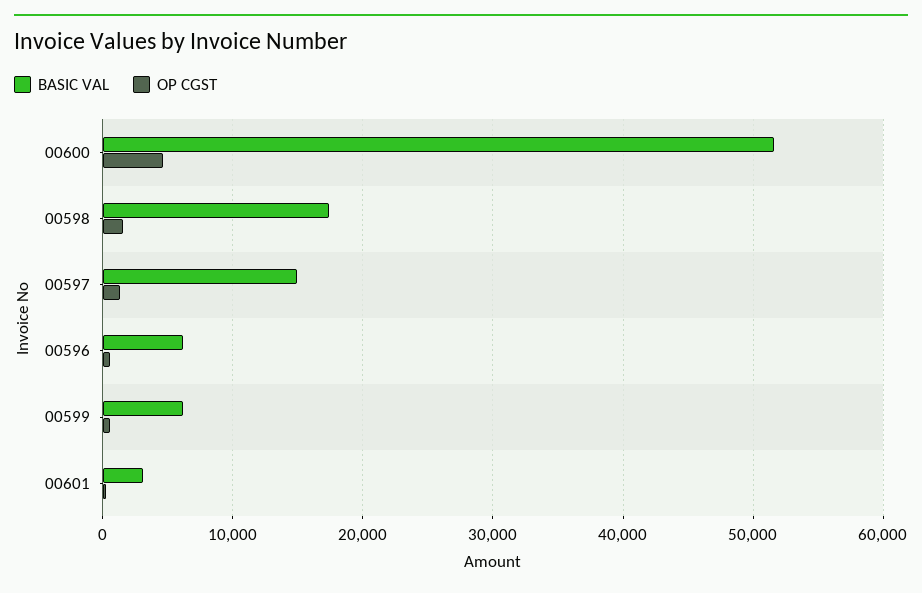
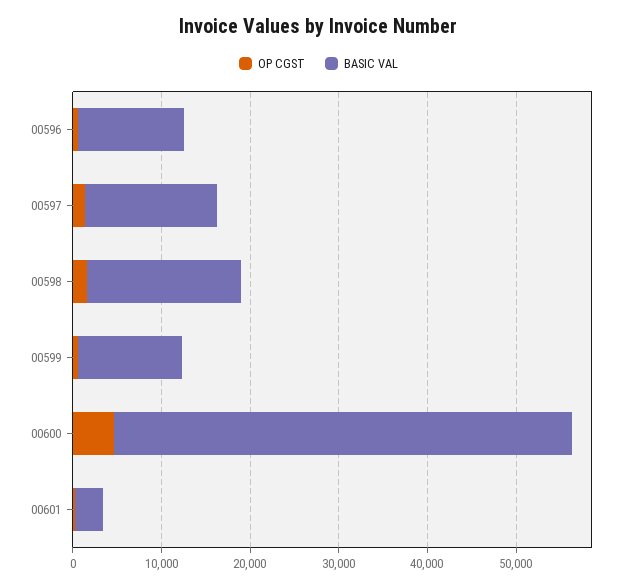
  {
    "BASIC VAL": {
      "00600": 52000,
      "00598": 17000,
      "00597": 15000,
-     "00596": 6000,
+     "00596": 12000,
-     "00599": 6000,
+     "00599": 12000,
      "00601": 3000
    },
    "OP CGST": {
      "00600": 5000,
      "00598": 2000,
      "00597": 1000,
      "00596": 1000,
      "00599": 1000,
      "00601": 0
    }
  }

